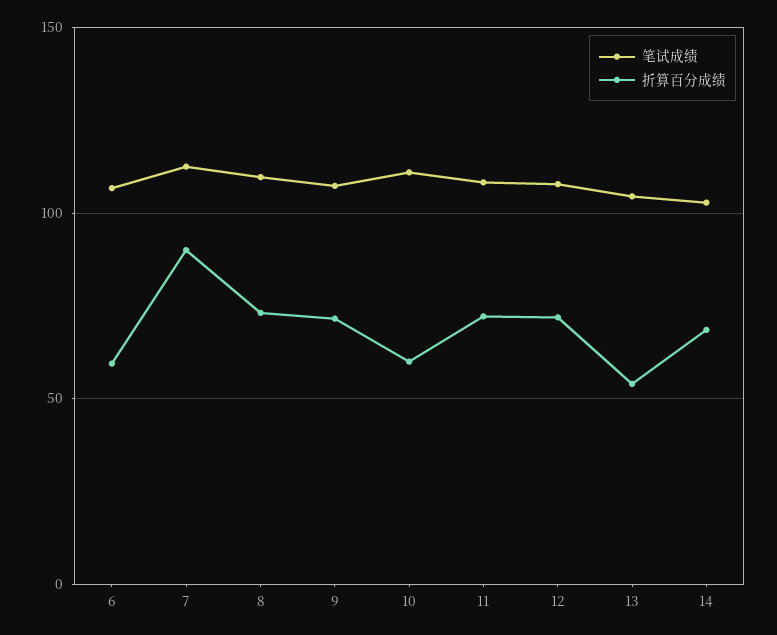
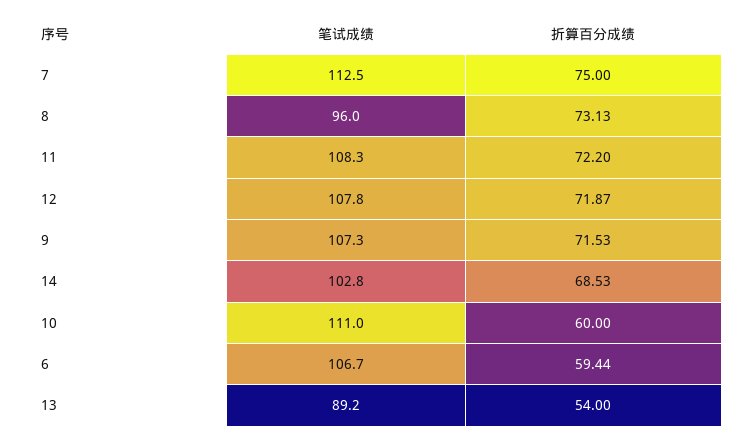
  {
    "笔试成绩": {
      "6": 106.7,
      "7": 112.5,
-     "8": 110,
+     "8": 96,
      "9": 107.3,
      "10": 111,
      "11": 108.3,
      "12": 107.8,
-     "13": 105,
+     "13": 89.2,
      "14": 102.8
    },
    "折算百分成绩": {
      "6": 59.44,
-     "7": 90,
+     "7": 75,
      "8": 73.13,
      "9": 71.53,
      "10": 60,
      "11": 72.2,
      "12": 71.87,
      "13": 54,
      "14": 68.53
    }
  }

